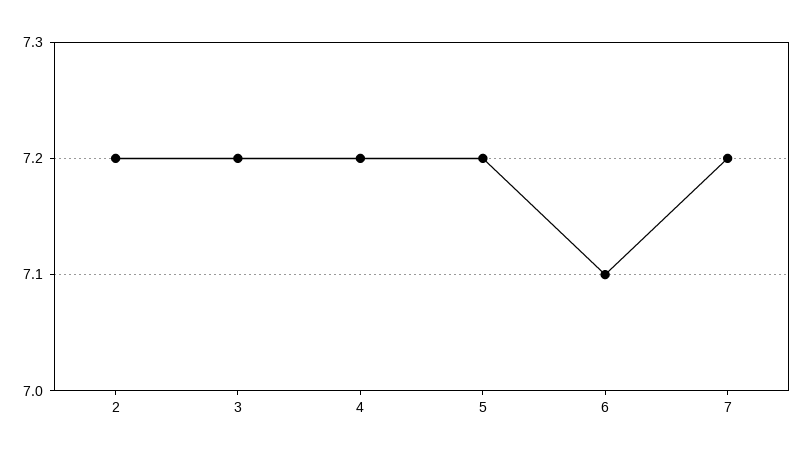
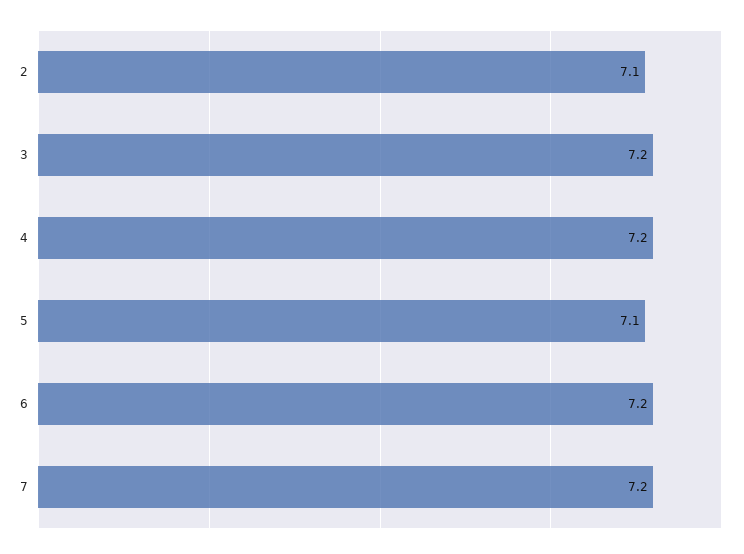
  {
-   "2": 7.2,
+   "2": 7.1,
    "3": 7.2,
    "4": 7.2,
-   "5": 7.2,
+   "5": 7.1,
-   "6": 7.1,
+   "6": 7.2,
    "7": 7.2
  }

